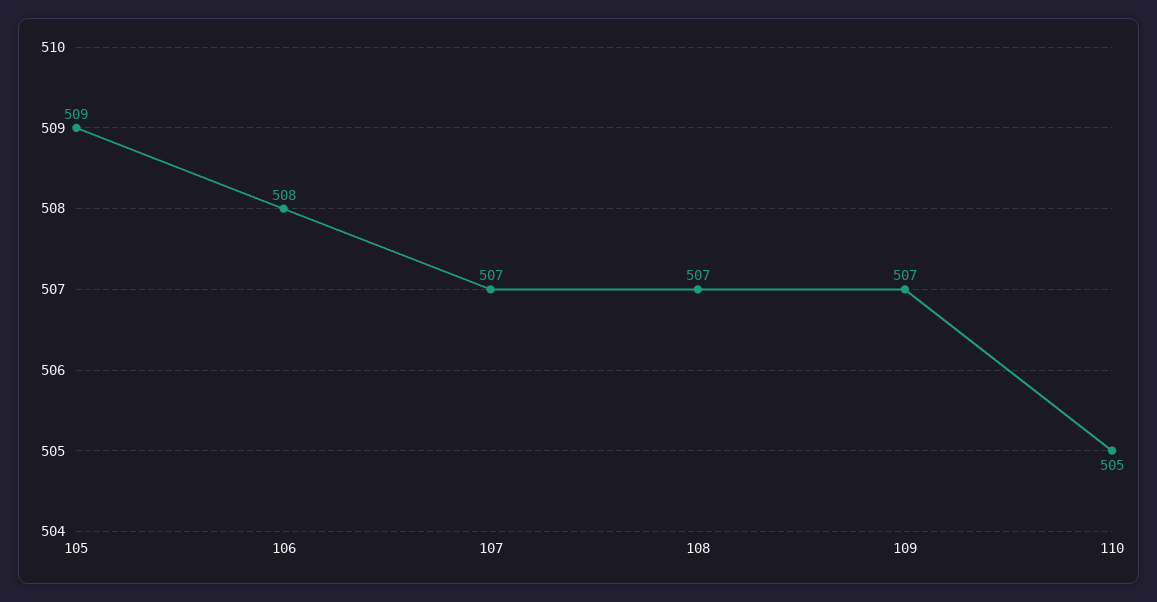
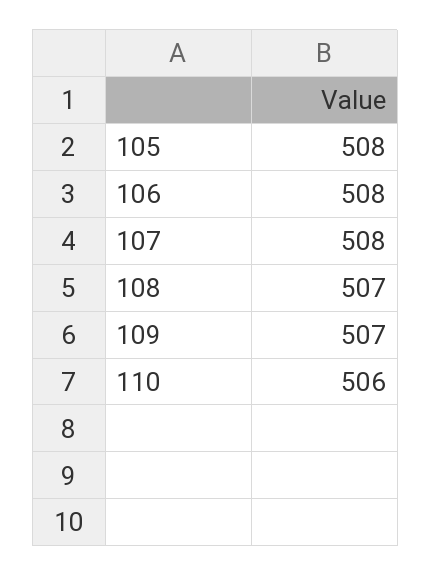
  {
-   "105": 509,
+   "105": 508,
    "106": 508,
-   "107": 507,
+   "107": 508,
    "108": 507,
    "109": 507,
-   "110": 505
+   "110": 506
  }

